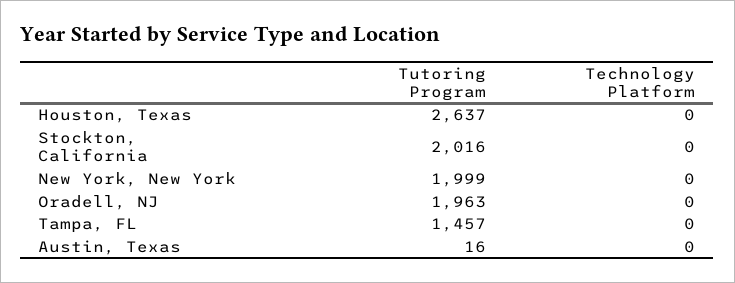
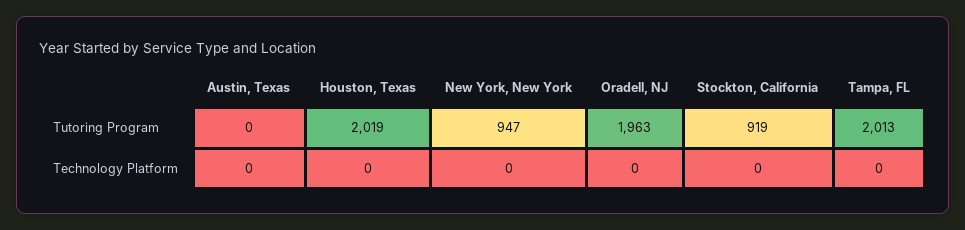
  {
    "Tutoring Program": {
-     "Houston, Texas": 2637,
+     "Houston, Texas": 2019,
-     "Stockton, California": 2016,
+     "Stockton, California": 919,
-     "New York, New York": 1999,
+     "New York, New York": 947,
      "Oradell, NJ": 1963,
-     "Tampa, FL": 1457,
+     "Tampa, FL": 2013,
-     "Austin, Texas": 16
+     "Austin, Texas": 0
    },
    "Technology Platform": {
      "Houston, Texas": 0,
      "Stockton, California": 0,
      "New York, New York": 0,
      "Oradell, NJ": 0,
      "Tampa, FL": 0,
      "Austin, Texas": 0
    }
  }

